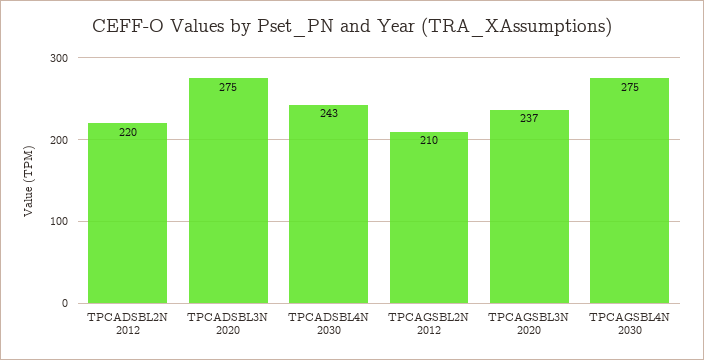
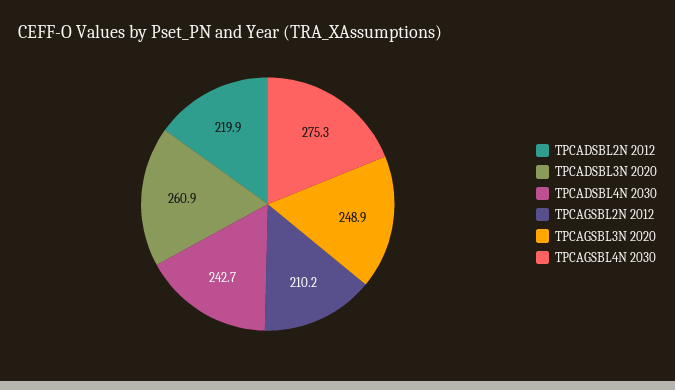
  {
    "TPCADSBL2N 2012": 219.9,
-   "TPCADSBL3N 2020": 275,
+   "TPCADSBL3N 2020": 260.9,
    "TPCADSBL4N 2030": 242.7,
    "TPCAGSBL2N 2012": 210.2,
-   "TPCAGSBL3N 2020": 237,
+   "TPCAGSBL3N 2020": 248.9,
    "TPCAGSBL4N 2030": 275.3
  }

